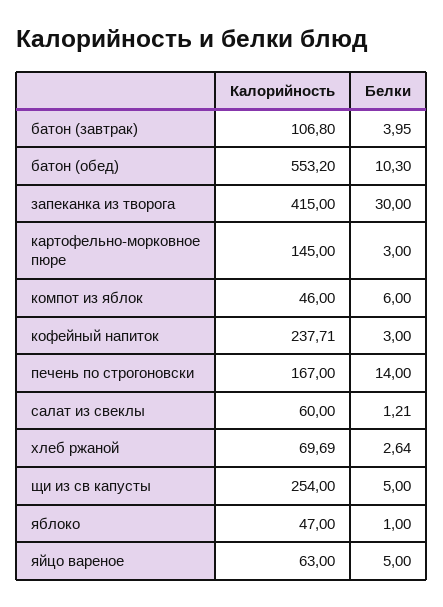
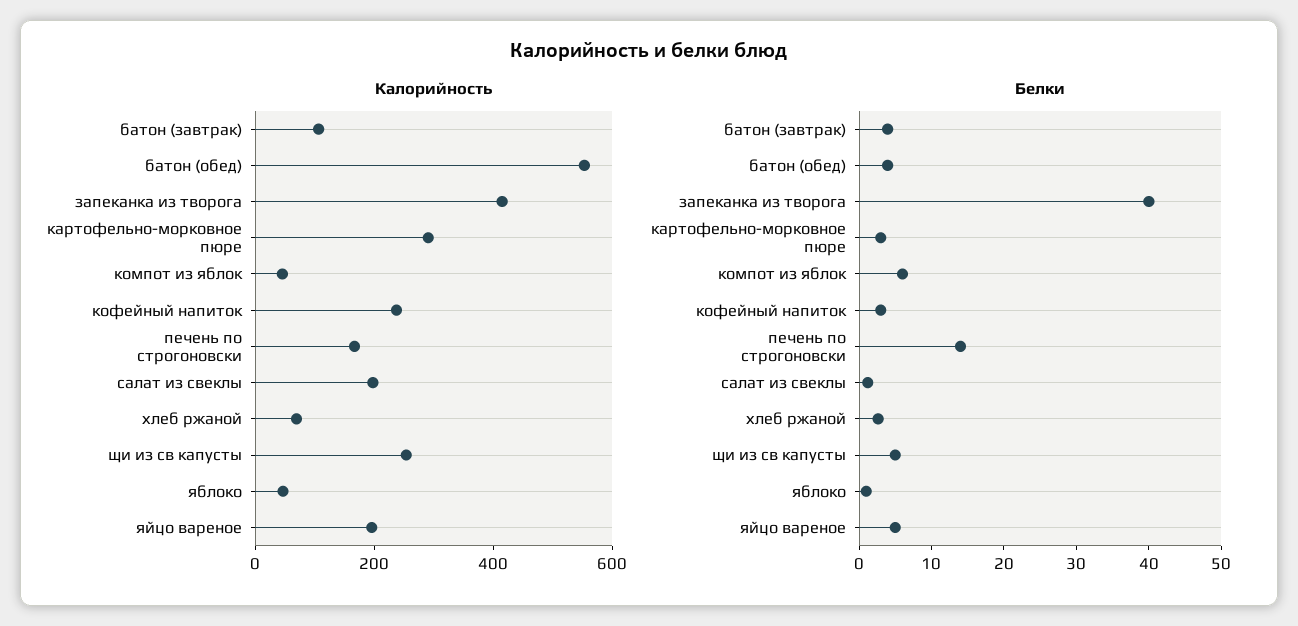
  {
    "Калорийность": {
      "батон (завтрак)": 106.8,
      "батон (обед)": 553.2,
      "запеканка из творога": 415,
-     "картофельно-морковное пюре": 145,
+     "картофельно-морковное пюре": 300,
      "компот из яблок": 46,
      "кофейный напиток": 237.71,
      "печень по строгоновски": 167,
-     "салат из свеклы": 60,
+     "салат из свеклы": 200,
      "хлеб ржаной": 69.69,
      "щи из св капусты": 254,
      "яблоко": 47,
-     "яйцо вареное": 63
+     "яйцо вареное": 200
    },
    "Белки": {
      "батон (завтрак)": 3.95,
-     "батон (обед)": 10.3,
+     "батон (обед)": 4,
-     "запеканка из творога": 30,
+     "запеканка из творога": 40,
      "картофельно-морковное пюре": 3,
      "компот из яблок": 6,
      "кофейный напиток": 3,
      "печень по строгоновски": 14,
      "салат из свеклы": 1.21,
      "хлеб ржаной": 2.64,
      "щи из св капусты": 5,
      "яблоко": 1,
      "яйцо вареное": 5
    }
  }

